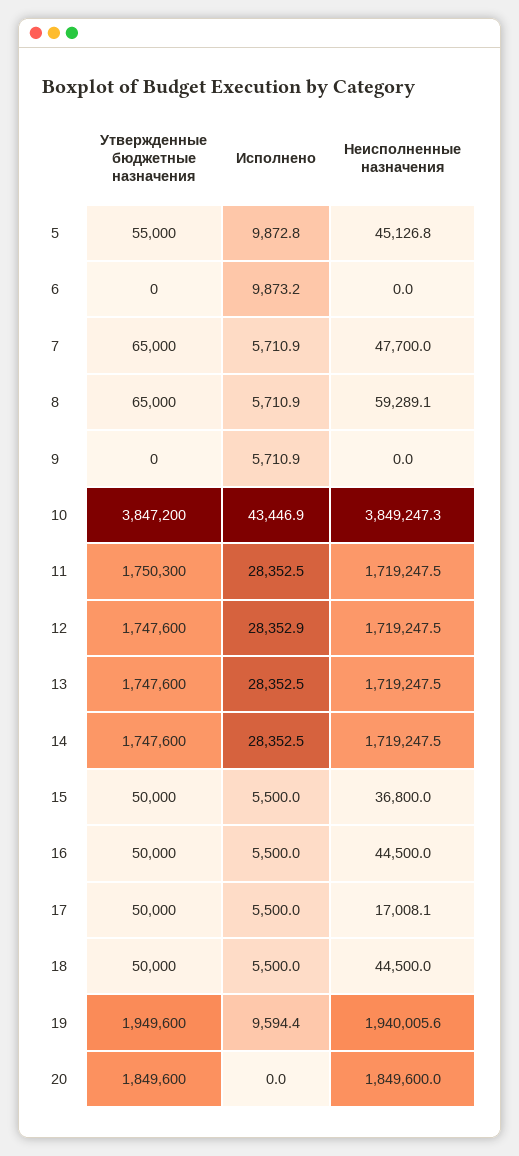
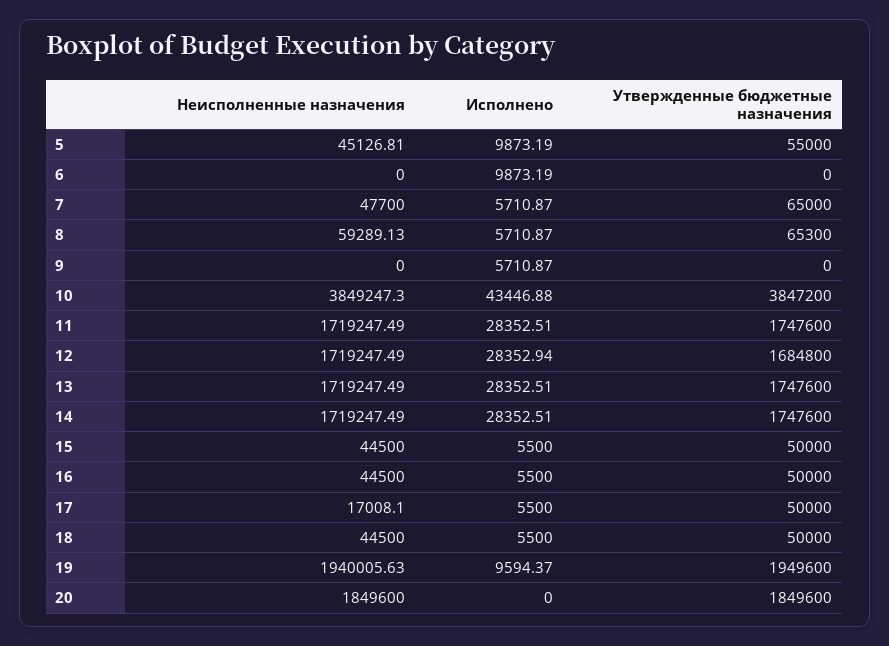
  {
    "Утвержденные бюджетные назначения": {
      "5": 55000,
      "6": 0,
      "7": 65000,
-     "8": 65000,
+     "8": 65300,
      "9": 0,
      "10": 3847200,
-     "11": 1750300,
+     "11": 1747600,
-     "12": 1747600,
+     "12": 1684800,
      "13": 1747600,
      "14": 1747600,
      "15": 50000,
      "16": 50000,
      "17": 50000,
      "18": 50000,
      "19": 1949600,
      "20": 1849600
    },
    "Исполнено": {
-     "5": 9872.8,
+     "5": 9873.19,
      "6": 9873.19,
      "7": 5710.87,
      "8": 5710.87,
      "9": 5710.87,
      "10": 43446.88,
      "11": 28352.51,
      "12": 28352.94,
      "13": 28352.51,
      "14": 28352.51,
      "15": 5500,
      "16": 5500,
      "17": 5500,
      "18": 5500,
      "19": 9594.37,
      "20": 0
    },
    "Неисполненные назначения": {
      "5": 45126.81,
      "6": 0,
      "7": 47700,
      "8": 59289.13,
      "9": 0,
      "10": 3849247.3,
      "11": 1719247.49,
      "12": 1719247.49,
      "13": 1719247.49,
      "14": 1719247.49,
-     "15": 36800,
+     "15": 44500,
      "16": 44500,
      "17": 17008.1,
      "18": 44500,
      "19": 1940005.63,
      "20": 1849600
    }
  }

